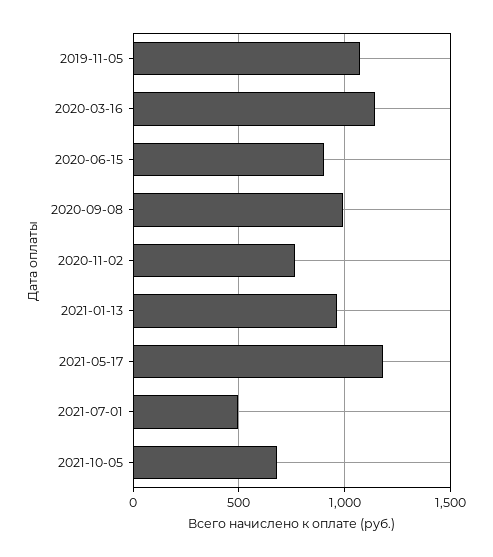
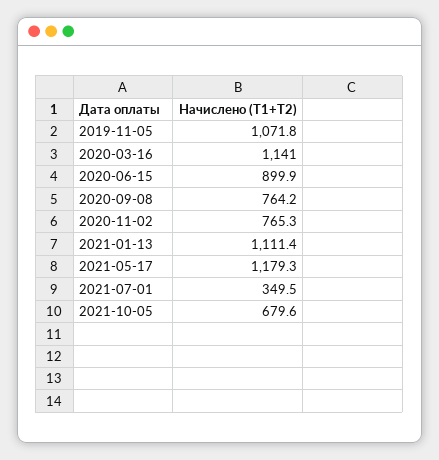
  {
    "2019-11-05": 1071.8,
    "2020-03-16": 1141,
    "2020-06-15": 899.9,
-   "2020-09-08": 1000,
+   "2020-09-08": 764.2,
    "2020-11-02": 765.3,
-   "2021-01-13": 950,
+   "2021-01-13": 1111.4,
    "2021-05-17": 1179.3,
-   "2021-07-01": 500,
+   "2021-07-01": 349.5,
    "2021-10-05": 679.6
  }

